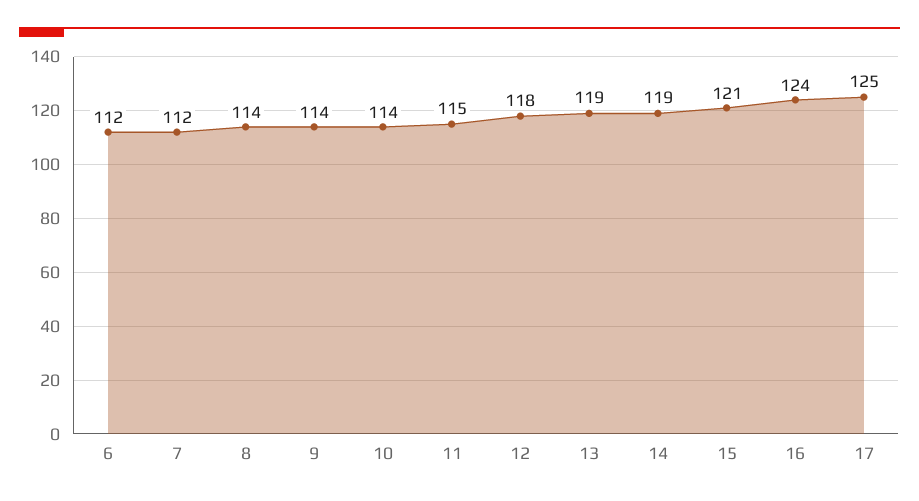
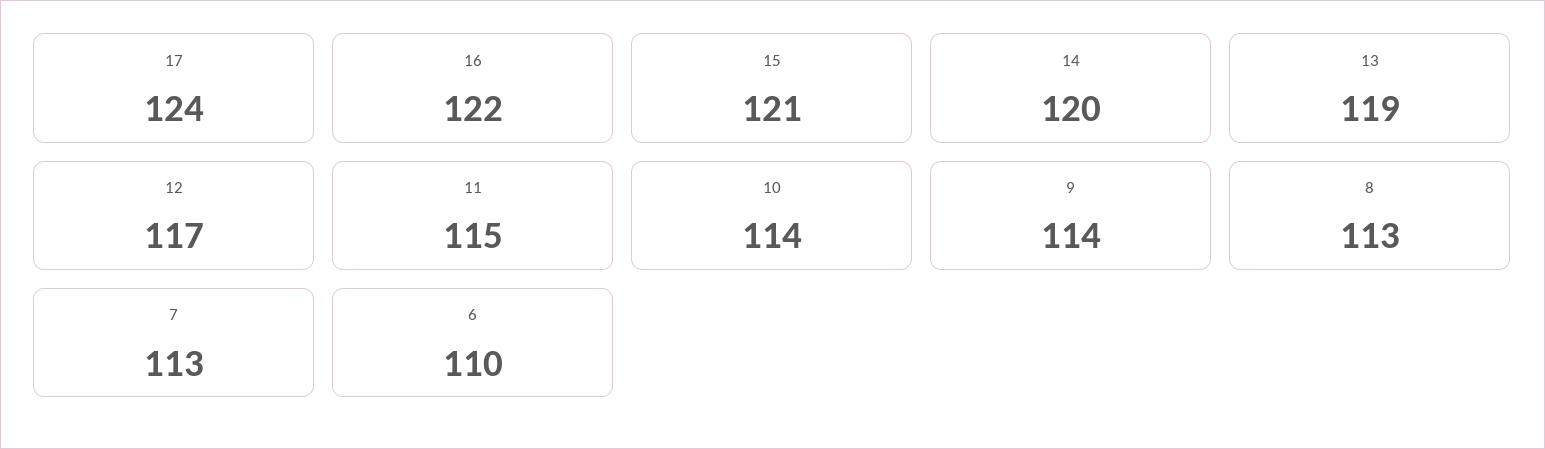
  {
-   "6": 112,
+   "6": 110,
-   "7": 112,
+   "7": 113,
-   "8": 114,
+   "8": 113,
    "9": 114,
    "10": 114,
    "11": 115,
-   "12": 118,
+   "12": 117,
    "13": 119,
-   "14": 119,
+   "14": 120,
    "15": 121,
-   "16": 124,
+   "16": 122,
-   "17": 125
+   "17": 124
  }

